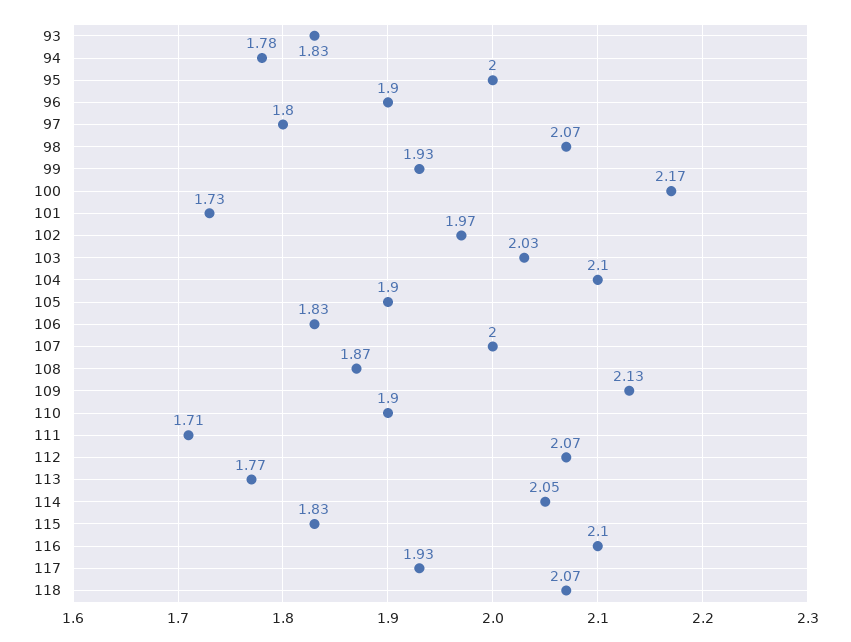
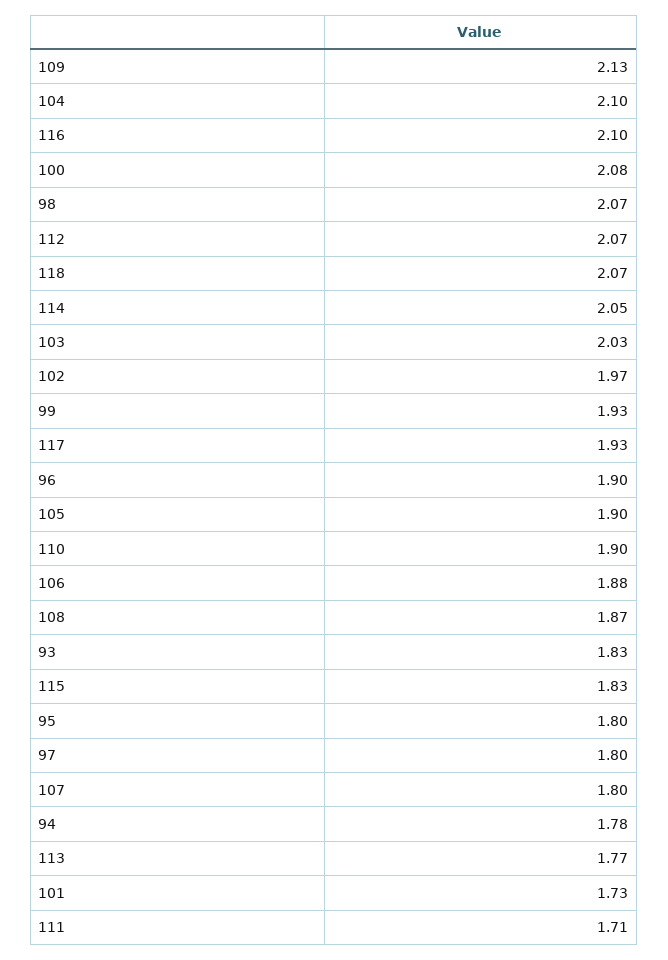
  {
    "93": 1.83,
    "94": 1.78,
-   "95": 2,
+   "95": 1.8,
    "96": 1.9,
    "97": 1.8,
    "98": 2.07,
    "99": 1.93,
-   "100": 2.17,
+   "100": 2.08,
    "101": 1.73,
    "102": 1.97,
    "103": 2.03,
    "104": 2.1,
    "105": 1.9,
-   "106": 1.83,
+   "106": 1.88,
-   "107": 2,
+   "107": 1.8,
    "108": 1.87,
    "109": 2.13,
    "110": 1.9,
    "111": 1.71,
    "112": 2.07,
    "113": 1.77,
    "114": 2.05,
    "115": 1.83,
    "116": 2.1,
    "117": 1.93,
    "118": 2.07
  }

